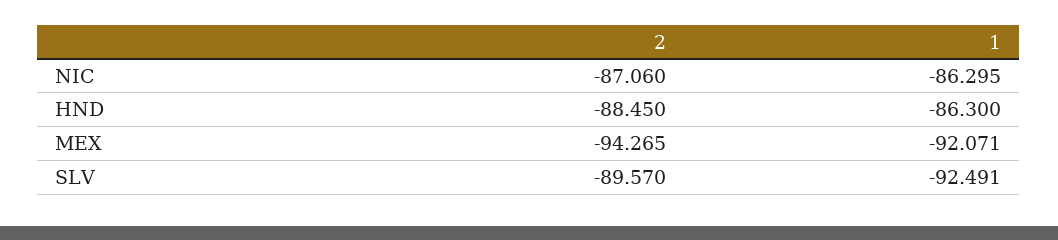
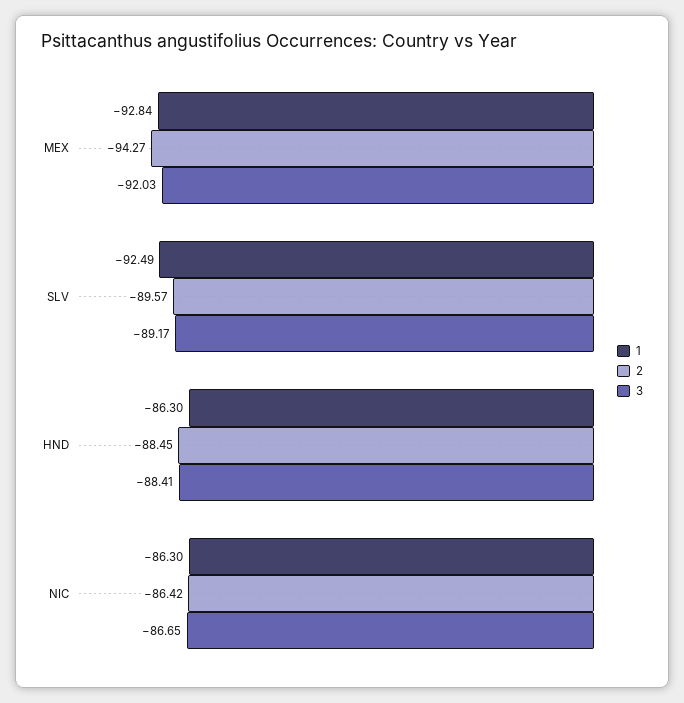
  {
    "2": {
-     "NIC": -87.06,
+     "NIC": -86.42,
      "HND": -88.45,
      "MEX": -94.265,
      "SLV": -89.57
    },
    "1": {
      "NIC": -86.295,
      "HND": -86.3,
-     "MEX": -92.071,
+     "MEX": -92.84,
      "SLV": -92.491
-   }
+   },
+   "3": {
+     "MEX": -92.03,
+     "SLV": -89.17,
+     "HND": -88.41,
+     "NIC": -86.65
+   }
  }

